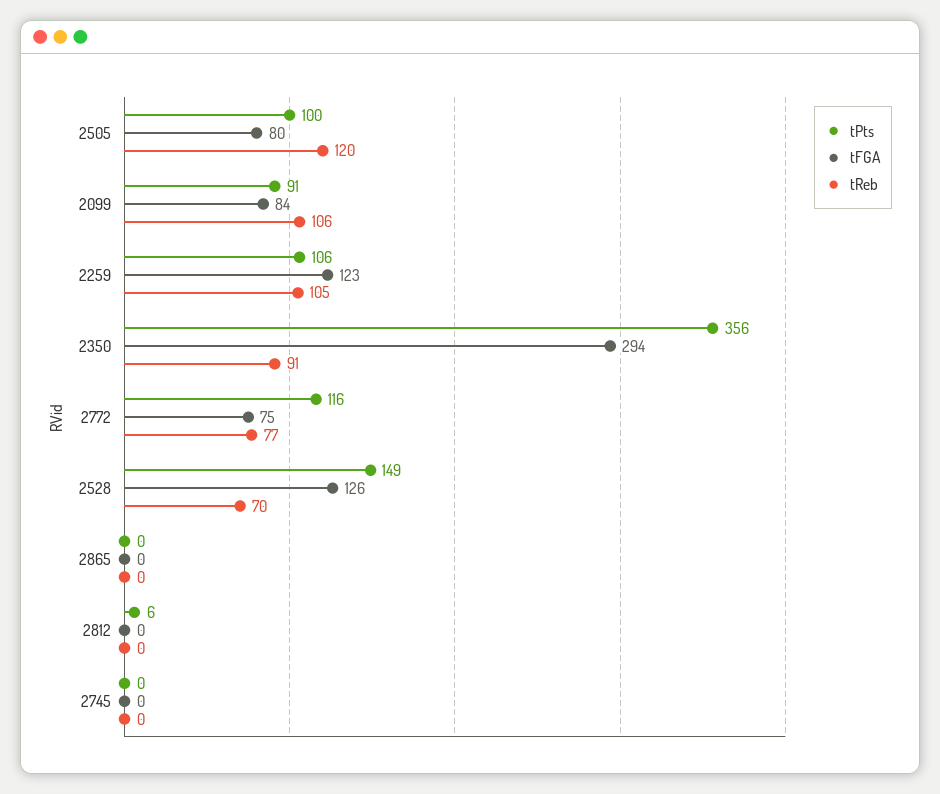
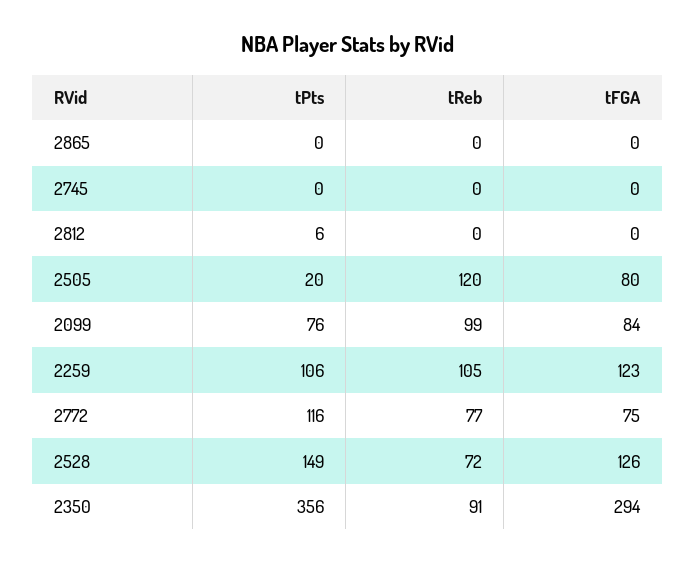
  {
    "tPts": {
-     "2505": 100,
+     "2505": 20,
-     "2099": 91,
+     "2099": 76,
      "2259": 106,
      "2350": 356,
      "2772": 116,
      "2528": 149,
      "2865": 0,
      "2812": 6,
      "2745": 0
    },
    "tFGA": {
      "2505": 80,
      "2099": 84,
      "2259": 123,
      "2350": 294,
      "2772": 75,
      "2528": 126,
      "2865": 0,
      "2812": 0,
      "2745": 0
    },
    "tReb": {
      "2505": 120,
-     "2099": 106,
+     "2099": 99,
      "2259": 105,
      "2350": 91,
      "2772": 77,
-     "2528": 70,
+     "2528": 72,
      "2865": 0,
      "2812": 0,
      "2745": 0
    }
  }

